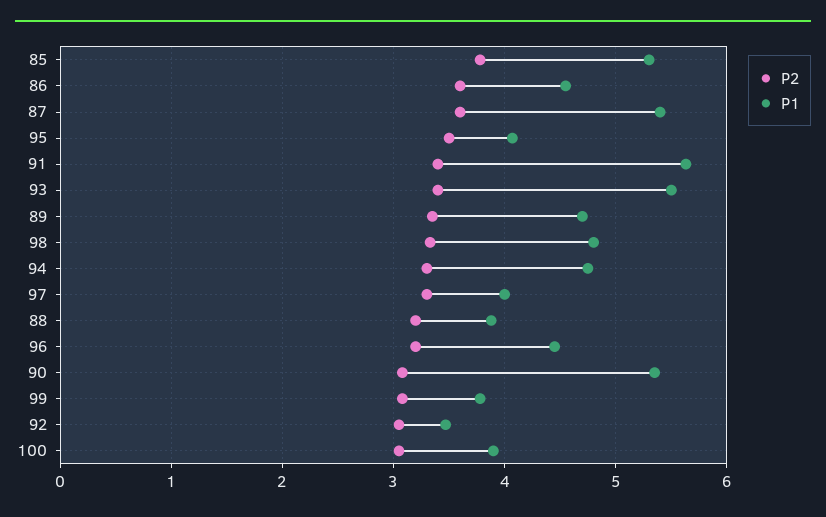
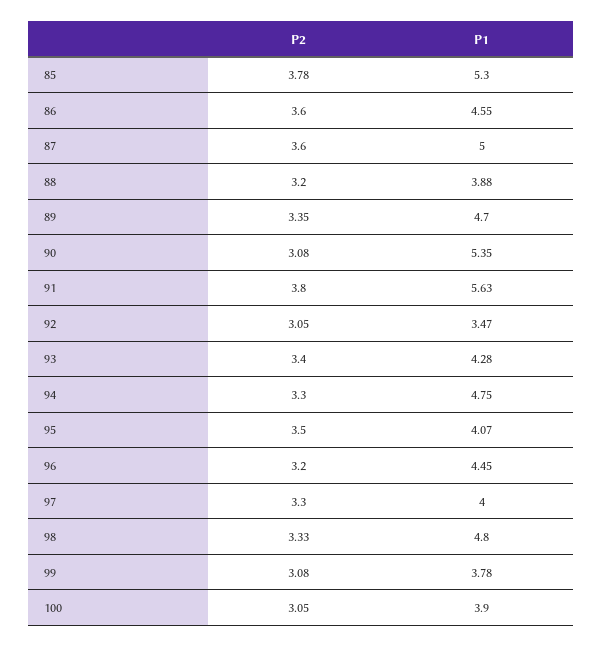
  {
    "P2": {
      "85": 3.78,
      "86": 3.6,
      "87": 3.6,
      "95": 3.5,
-     "91": 3.4,
+     "91": 3.8,
      "93": 3.4,
      "89": 3.35,
      "98": 3.33,
      "94": 3.3,
      "97": 3.3,
      "88": 3.2,
      "96": 3.2,
      "90": 3.08,
      "99": 3.08,
      "92": 3.05,
      "100": 3.05
    },
    "P1": {
      "85": 5.3,
      "86": 4.55,
-     "87": 5.4,
+     "87": 5,
      "95": 4.07,
      "91": 5.63,
-     "93": 5.5,
+     "93": 4.28,
      "89": 4.7,
      "98": 4.8,
      "94": 4.75,
      "97": 4,
      "88": 3.88,
      "96": 4.45,
      "90": 5.35,
      "99": 3.78,
      "92": 3.47,
      "100": 3.9
    }
  }

